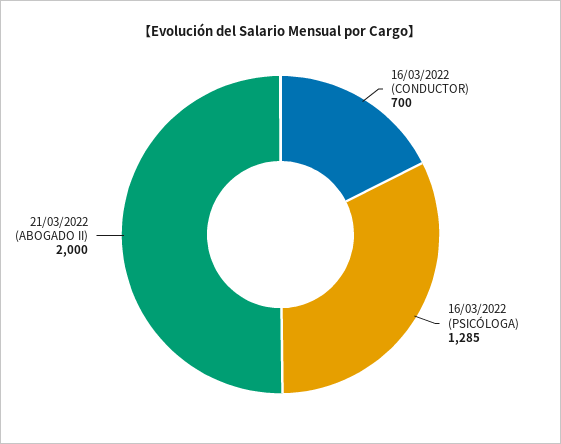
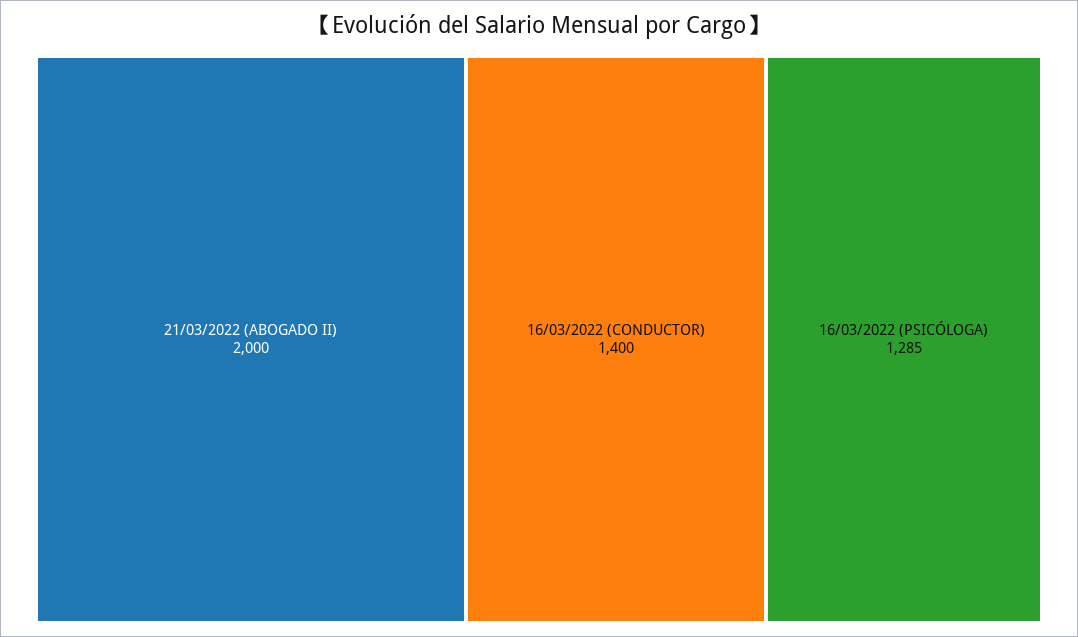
  {
-   "16/03/2022 (CONDUCTOR)": 700,
+   "16/03/2022 (CONDUCTOR)": 1400,
    "16/03/2022 (PSICÓLOGA)": 1285,
    "21/03/2022 (ABOGADO II)": 2000
  }

